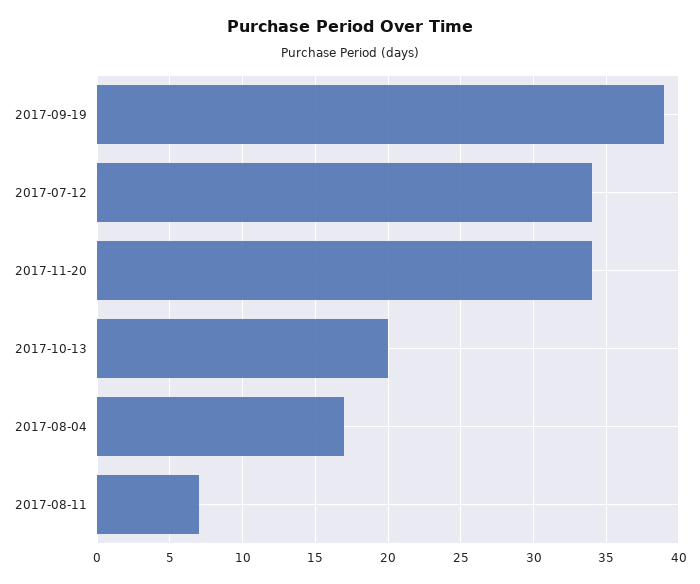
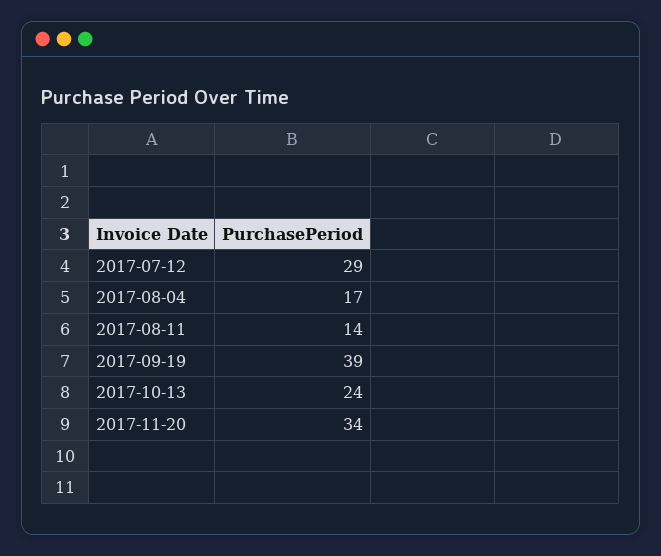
  {
    "2017-09-19": 39,
-   "2017-07-12": 34,
+   "2017-07-12": 29,
    "2017-11-20": 34,
-   "2017-10-13": 20,
+   "2017-10-13": 24,
    "2017-08-04": 17,
-   "2017-08-11": 7
+   "2017-08-11": 14
  }

